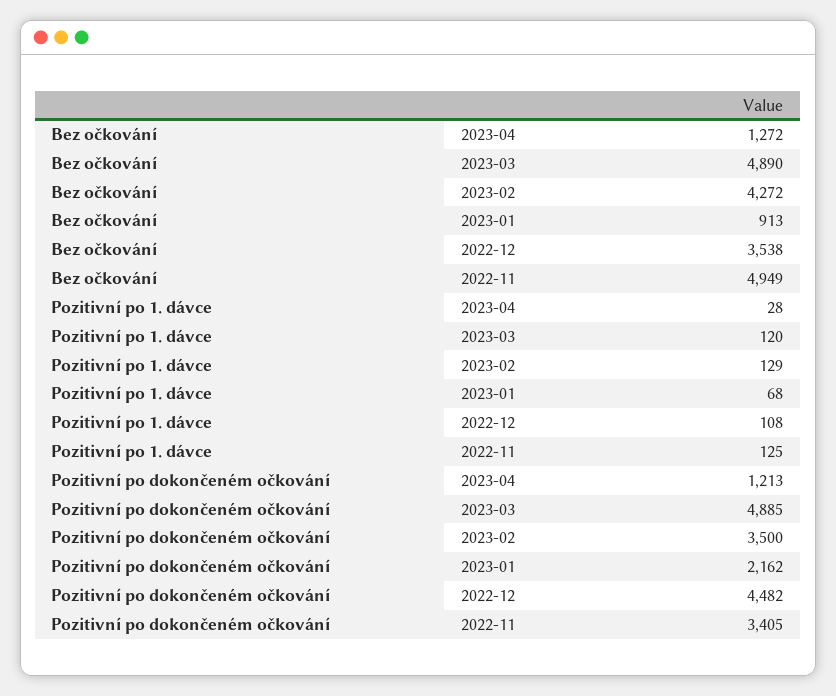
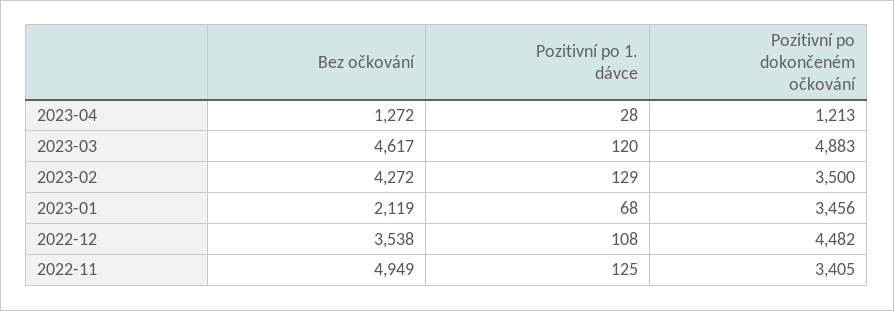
  {
    "Bez očkování": {
      "2023-04": 1272,
-     "2023-03": 4890,
+     "2023-03": 4617,
      "2023-02": 4272,
-     "2023-01": 913,
+     "2023-01": 2119,
      "2022-12": 3538,
      "2022-11": 4949
    },
    "Pozitivní po 1. dávce": {
      "2023-04": 28,
      "2023-03": 120,
      "2023-02": 129,
      "2023-01": 68,
      "2022-12": 108,
      "2022-11": 125
    },
    "Pozitivní po dokončeném očkování": {
      "2023-04": 1213,
-     "2023-03": 4885,
+     "2023-03": 4883,
      "2023-02": 3500,
-     "2023-01": 2162,
+     "2023-01": 3456,
      "2022-12": 4482,
      "2022-11": 3405
    }
  }

